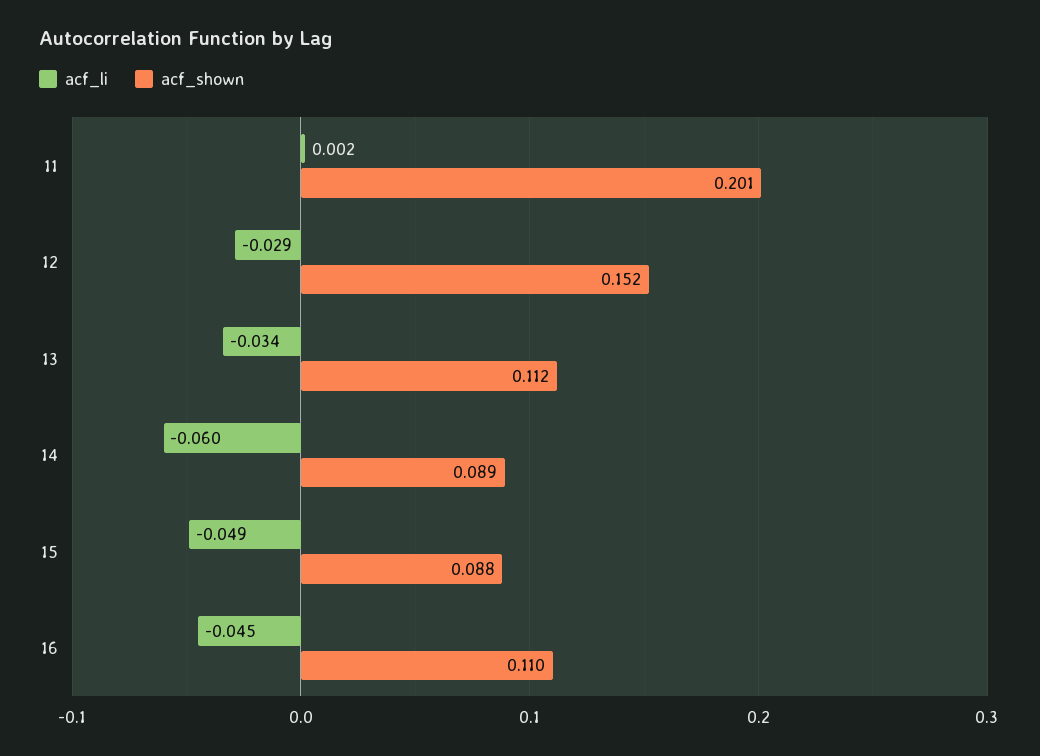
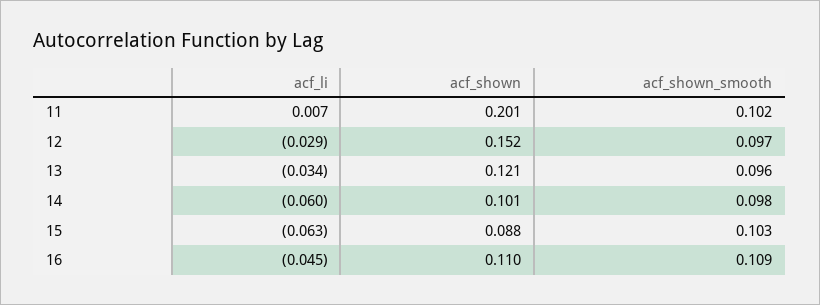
  {
    "acf_li": {
-     "11": 0.002,
+     "11": 0.007,
      "12": -0.029,
      "13": -0.034,
      "14": -0.06,
-     "15": -0.049,
+     "15": -0.063,
      "16": -0.045
    },
    "acf_shown": {
      "11": 0.201,
      "12": 0.152,
-     "13": 0.112,
+     "13": 0.121,
-     "14": 0.089,
+     "14": 0.101,
      "15": 0.088,
      "16": 0.11
-   }
+   },
+   "acf_shown_smooth": {
+     "11": 0.102,
+     "12": 0.097,
+     "13": 0.096,
+     "14": 0.098,
+     "15": 0.103,
+     "16": 0.109
+   }
  }

